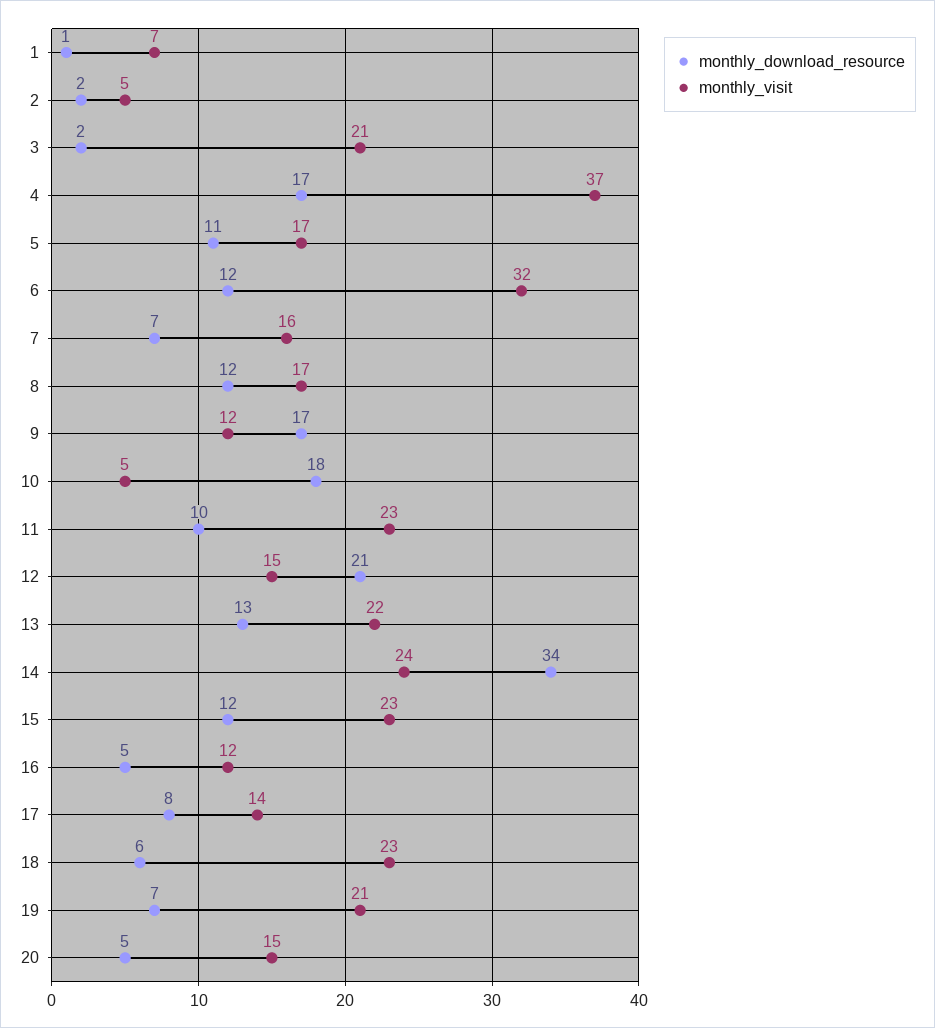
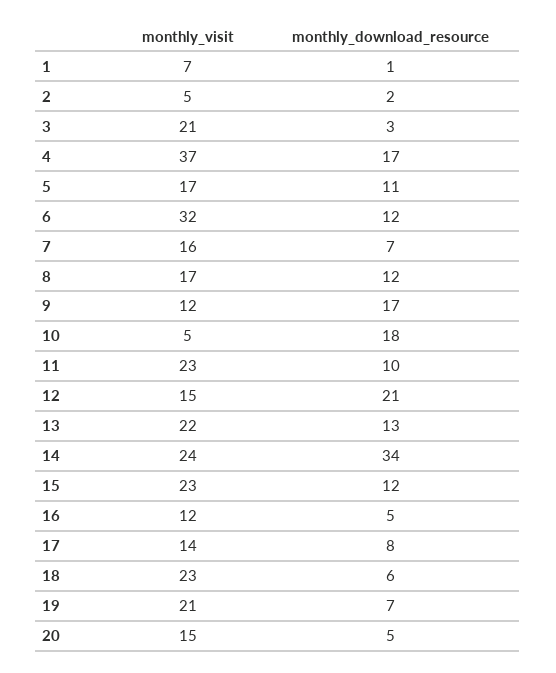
  {
    "monthly_download_resource": {
      "1": 1,
      "2": 2,
-     "3": 2,
+     "3": 3,
      "4": 17,
      "5": 11,
      "6": 12,
      "7": 7,
      "8": 12,
      "9": 17,
      "10": 18,
      "11": 10,
      "12": 21,
      "13": 13,
      "14": 34,
      "15": 12,
      "16": 5,
      "17": 8,
      "18": 6,
      "19": 7,
      "20": 5
    },
    "monthly_visit": {
      "1": 7,
      "2": 5,
      "3": 21,
      "4": 37,
      "5": 17,
      "6": 32,
      "7": 16,
      "8": 17,
      "9": 12,
      "10": 5,
      "11": 23,
      "12": 15,
      "13": 22,
      "14": 24,
      "15": 23,
      "16": 12,
      "17": 14,
      "18": 23,
      "19": 21,
      "20": 15
    }
  }

